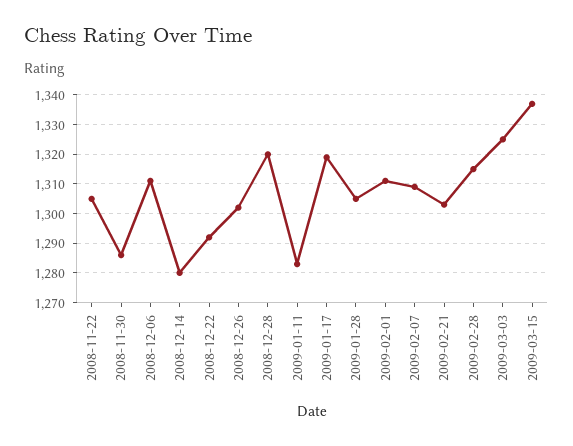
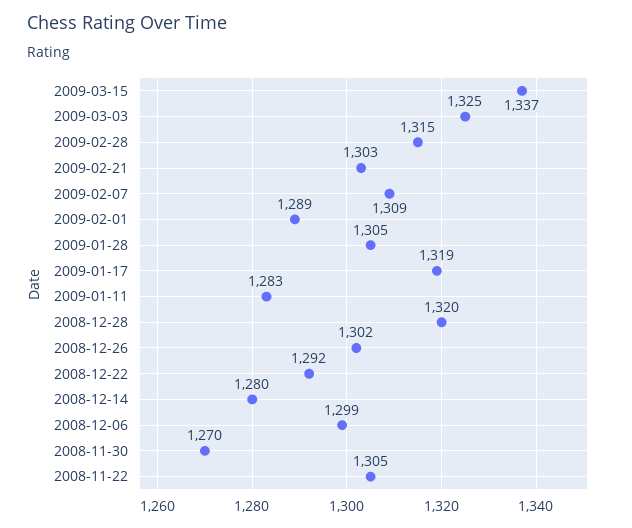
  {
    "2008-11-22": 1305,
-   "2008-11-30": 1285,
+   "2008-11-30": 1270,
-   "2008-12-06": 1310,
+   "2008-12-06": 1299,
    "2008-12-14": 1280,
    "2008-12-22": 1292,
    "2008-12-26": 1302,
    "2008-12-28": 1320,
    "2009-01-11": 1283,
    "2009-01-17": 1319,
    "2009-01-28": 1305,
-   "2009-02-01": 1310,
+   "2009-02-01": 1289,
    "2009-02-07": 1309,
    "2009-02-21": 1303,
    "2009-02-28": 1315,
    "2009-03-03": 1325,
    "2009-03-15": 1337
  }

